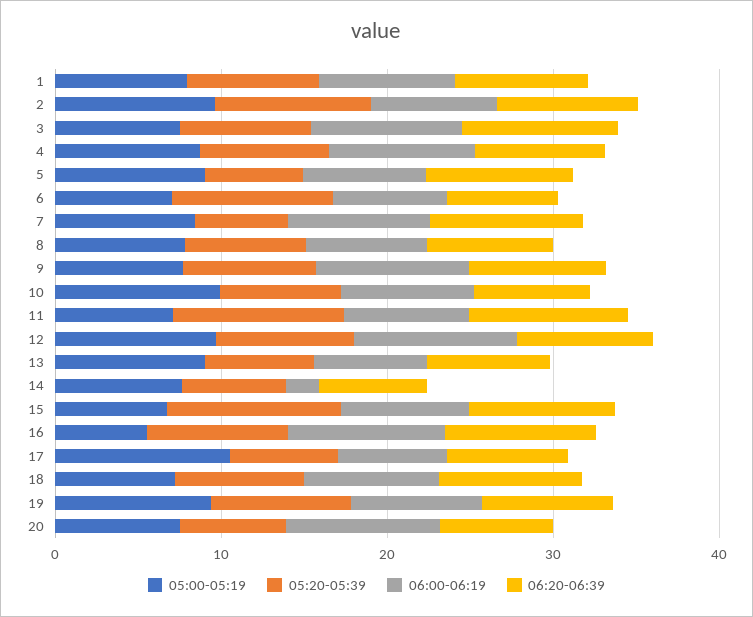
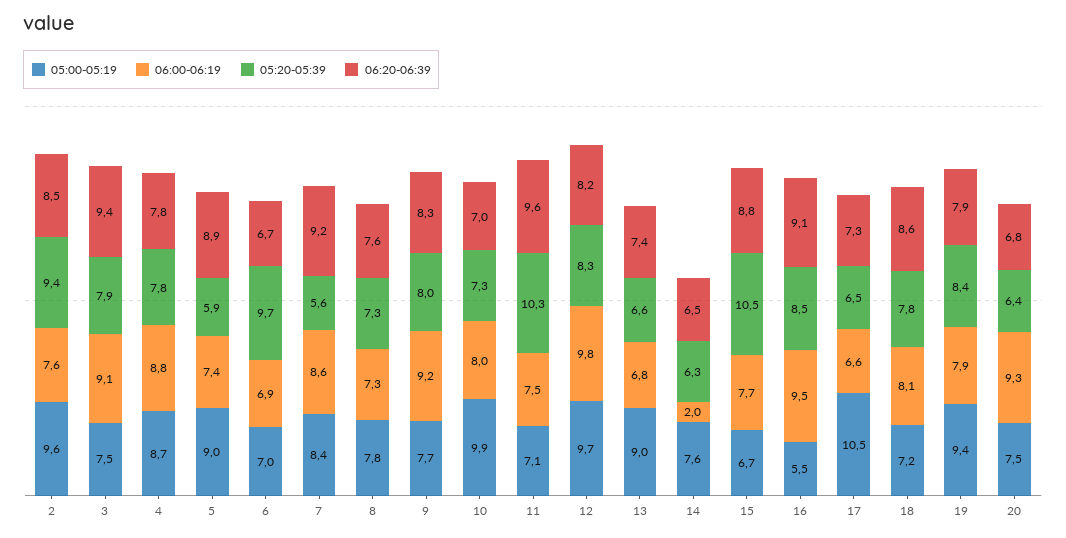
  {
    "05:00-05:19": {
-     "1": 8,
      "2": 9.6,
      "3": 7.5,
      "4": 8.7,
      "5": 9,
      "6": 7,
      "7": 8.4,
      "8": 7.8,
      "9": 7.7,
      "10": 9.9,
      "11": 7.1,
      "12": 9.7,
      "13": 9,
      "14": 7.6,
      "15": 6.7,
      "16": 5.5,
      "17": 10.5,
      "18": 7.2,
      "19": 9.4,
      "20": 7.5
    },
    "05:20-05:39": {
-     "1": 8,
      "2": 9.4,
      "3": 7.9,
      "4": 7.8,
      "5": 5.9,
      "6": 9.7,
      "7": 5.6,
      "8": 7.3,
      "9": 8,
      "10": 7.3,
      "11": 10.3,
      "12": 8.3,
      "13": 6.6,
      "14": 6.3,
      "15": 10.5,
      "16": 8.5,
      "17": 6.5,
      "18": 7.8,
      "19": 8.4,
      "20": 6.4
    },
    "06:00-06:19": {
-     "1": 8,
      "2": 7.6,
      "3": 9.1,
      "4": 8.8,
      "5": 7.4,
      "6": 6.9,
      "7": 8.6,
      "8": 7.3,
      "9": 9.2,
      "10": 8,
      "11": 7.5,
      "12": 9.8,
      "13": 6.8,
      "14": 2,
      "15": 7.7,
      "16": 9.5,
      "17": 6.6,
      "18": 8.1,
      "19": 7.9,
      "20": 9.3
    },
    "06:20-06:39": {
-     "1": 8,
      "2": 8.5,
      "3": 9.4,
      "4": 7.8,
      "5": 8.9,
      "6": 6.7,
      "7": 9.2,
      "8": 7.6,
      "9": 8.3,
      "10": 7,
      "11": 9.6,
      "12": 8.2,
      "13": 7.4,
      "14": 6.5,
      "15": 8.8,
      "16": 9.1,
      "17": 7.3,
      "18": 8.6,
      "19": 7.9,
      "20": 6.8
    }
  }

